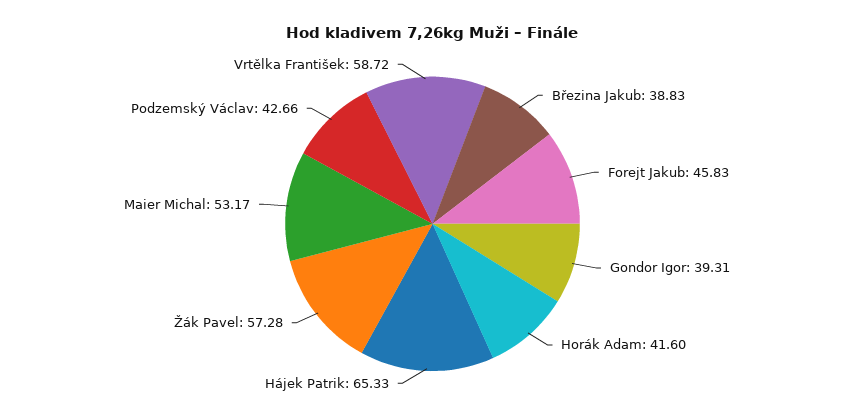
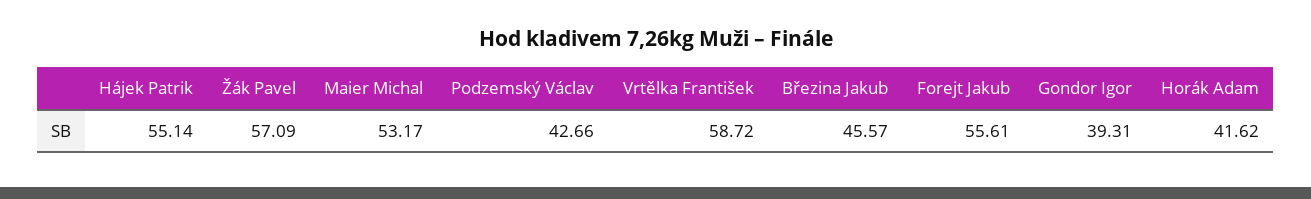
  {
-   "Březina Jakub": 38.83,
+   "Březina Jakub": 45.57,
-   "Forejt Jakub": 45.83,
+   "Forejt Jakub": 55.61,
    "Gondor Igor": 39.31,
-   "Horák Adam": 41.6,
+   "Horák Adam": 41.62,
-   "Hájek Patrik": 65.33,
+   "Hájek Patrik": 55.14,
-   "Žák Pavel": 57.28,
+   "Žák Pavel": 57.09,
    "Maier Michal": 53.17,
    "Podzemský Václav": 42.66,
    "Vrtělka František": 58.72
  }

